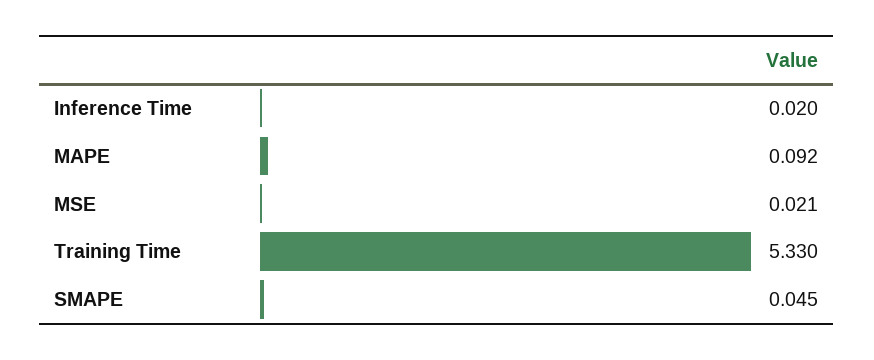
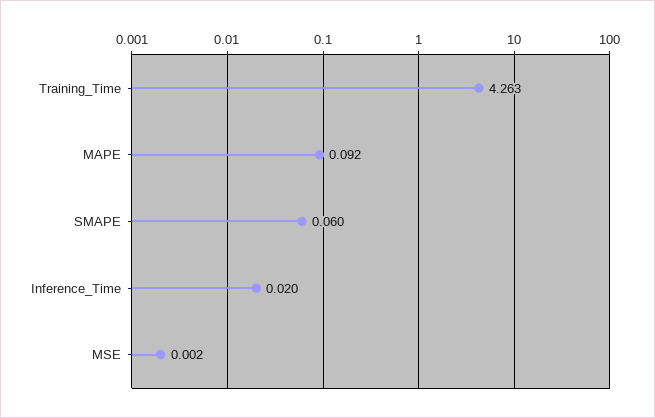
  {
    "Inference Time": 0.02,
    "MAPE": 0.092,
-   "MSE": 0.021,
+   "MSE": 0.002,
-   "Training Time": 5.33,
+   "Training Time": 4.263,
-   "SMAPE": 0.045
+   "SMAPE": 0.06
  }

